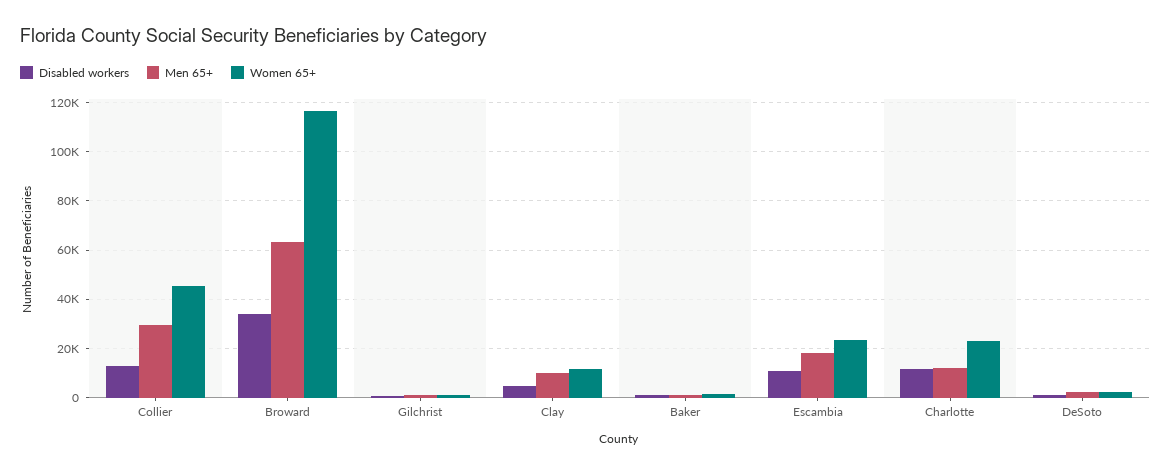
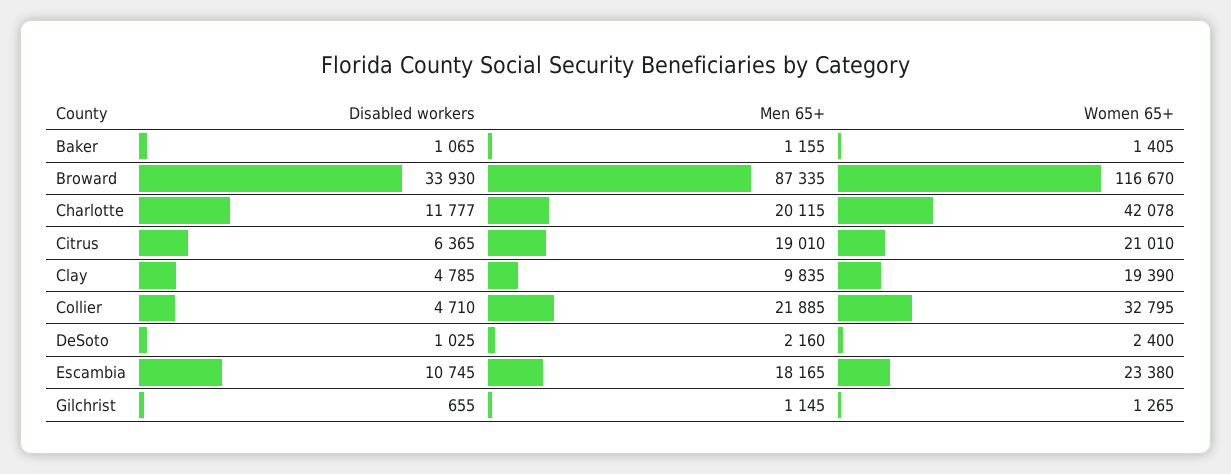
  {
    "Disabled workers": {
-     "Collier": 12500,
+     "Collier": 4710,
      "Broward": 33930,
      "Gilchrist": 655,
      "Clay": 4785,
      "Baker": 1065,
      "Escambia": 10745,
      "Charlotte": 11777,
-     "DeSoto": 1025
+     "DeSoto": 1025,
+     "Citrus": 6365
    },
    "Men 65+": {
-     "Collier": 30000,
+     "Collier": 21885,
-     "Broward": 62500,
+     "Broward": 87335,
      "Gilchrist": 1145,
      "Clay": 9835,
      "Baker": 1155,
      "Escambia": 18165,
-     "Charlotte": 12500,
+     "Charlotte": 20115,
-     "DeSoto": 2160
+     "DeSoto": 2160,
+     "Citrus": 19010
    },
    "Women 65+": {
-     "Collier": 45000,
+     "Collier": 32795,
      "Broward": 116670,
      "Gilchrist": 1265,
-     "Clay": 12500,
+     "Clay": 19390,
      "Baker": 1405,
      "Escambia": 23380,
-     "Charlotte": 22500,
+     "Charlotte": 42078,
-     "DeSoto": 2400
+     "DeSoto": 2400,
+     "Citrus": 21010
    }
  }

